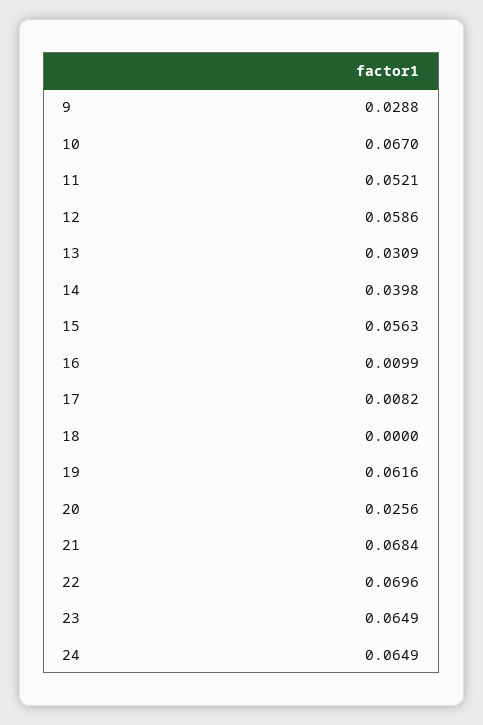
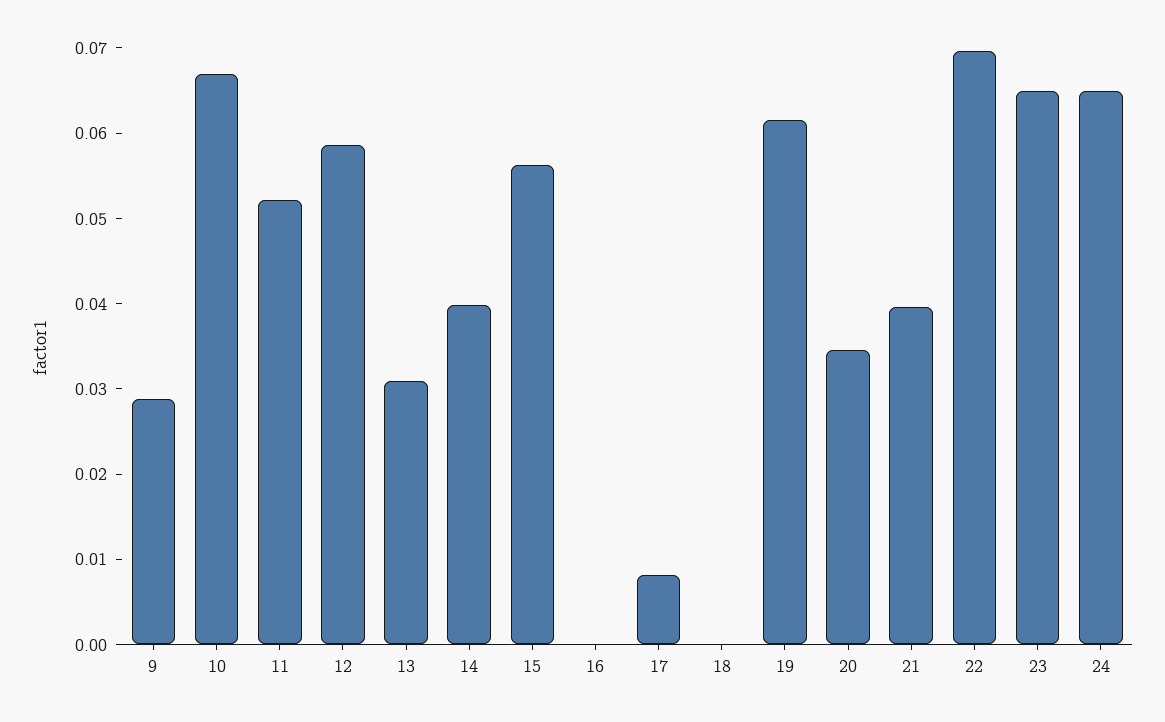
  {
    "9": 0.0288,
    "10": 0.067,
    "11": 0.0521,
    "12": 0.0586,
    "13": 0.0309,
    "14": 0.0398,
    "15": 0.0563,
-   "16": 0.0099,
+   "16": 0,
    "17": 0.0082,
    "18": 0,
    "19": 0.0616,
-   "20": 0.0256,
+   "20": 0.034,
-   "21": 0.0684,
+   "21": 0.04,
    "22": 0.0696,
    "23": 0.0649,
    "24": 0.0649
  }

